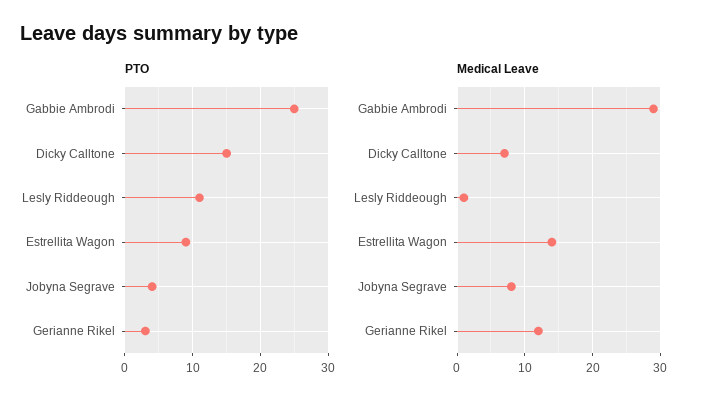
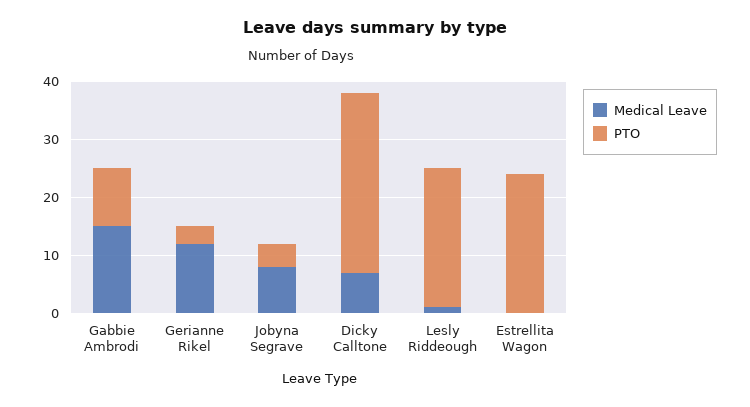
  {
    "PTO": {
-     "Gabbie Ambrodi": 25,
+     "Gabbie Ambrodi": 10,
-     "Dicky Calltone": 15,
+     "Dicky Calltone": 30,
-     "Lesly Riddeough": 11,
+     "Lesly Riddeough": 25,
-     "Estrellita Wagon": 9,
+     "Estrellita Wagon": 25,
      "Jobyna Segrave": 4,
      "Gerianne Rikel": 3
    },
    "Medical Leave": {
-     "Gabbie Ambrodi": 29,
+     "Gabbie Ambrodi": 15,
      "Dicky Calltone": 7,
      "Lesly Riddeough": 1,
-     "Estrellita Wagon": 14,
+     "Estrellita Wagon": 0,
      "Jobyna Segrave": 8,
      "Gerianne Rikel": 12
    }
  }

